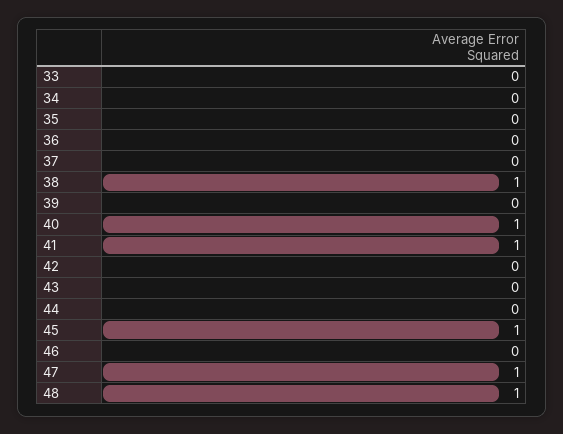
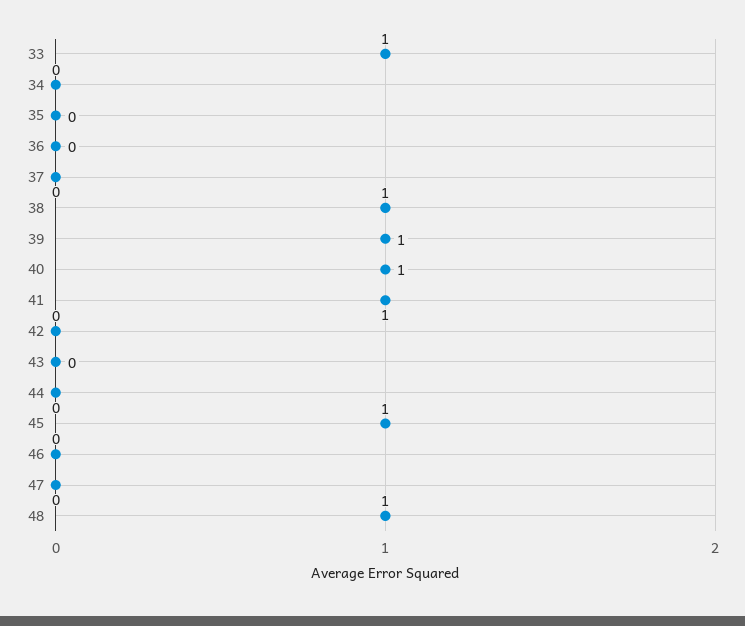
  {
-   "33": 0,
+   "33": 1,
    "34": 0,
    "35": 0,
    "36": 0,
    "37": 0,
    "38": 1,
-   "39": 0,
+   "39": 1,
    "40": 1,
    "41": 1,
    "42": 0,
    "43": 0,
    "44": 0,
    "45": 1,
    "46": 0,
-   "47": 1,
+   "47": 0,
    "48": 1
  }

